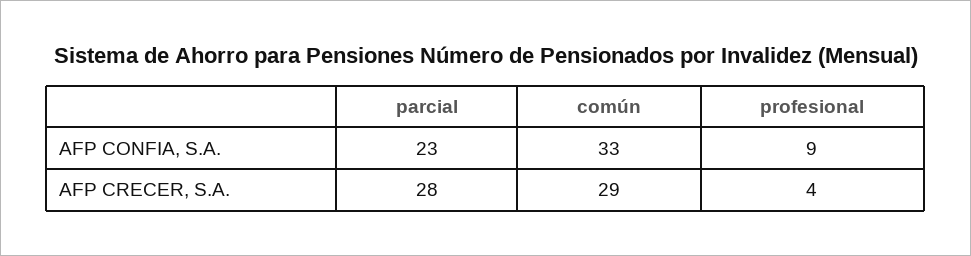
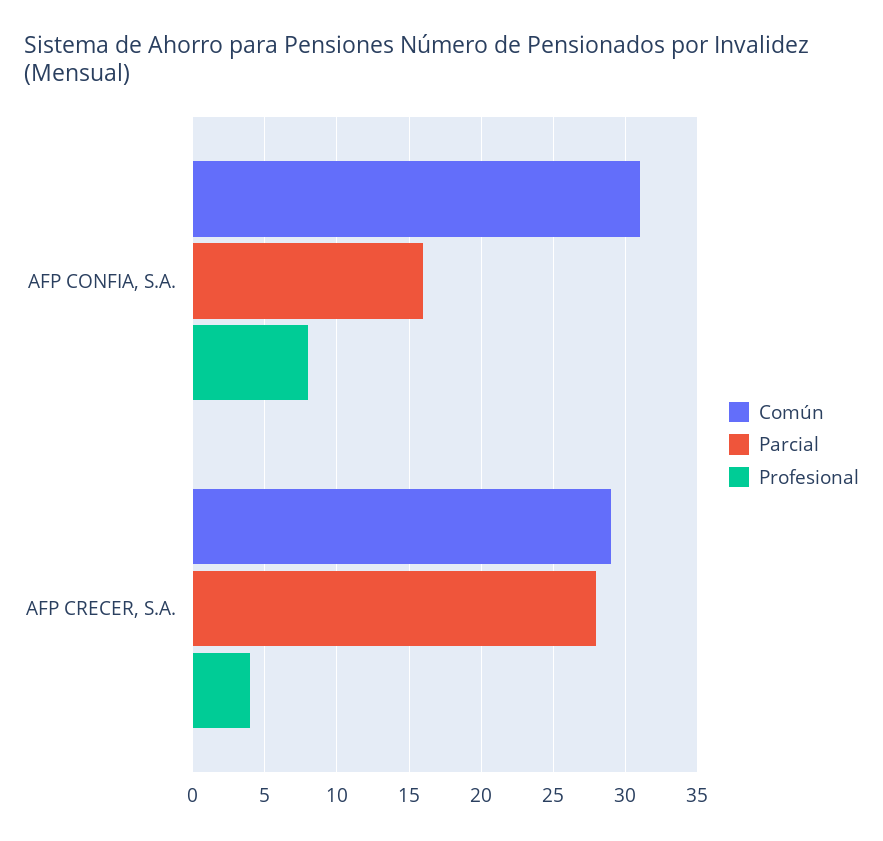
  {
    "parcial": {
-     "AFP CONFIA, S.A.": 23,
+     "AFP CONFIA, S.A.": 16,
      "AFP CRECER, S.A.": 28
    },
    "común": {
-     "AFP CONFIA, S.A.": 33,
+     "AFP CONFIA, S.A.": 31,
      "AFP CRECER, S.A.": 29
    },
    "profesional": {
-     "AFP CONFIA, S.A.": 9,
+     "AFP CONFIA, S.A.": 8,
      "AFP CRECER, S.A.": 4
    }
  }

